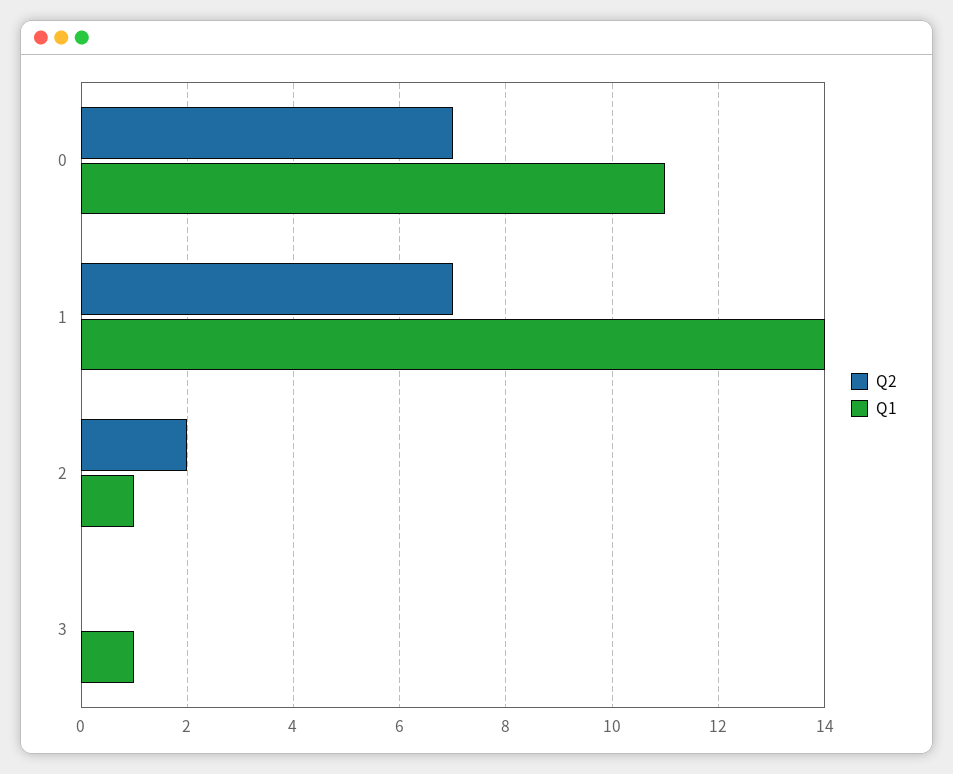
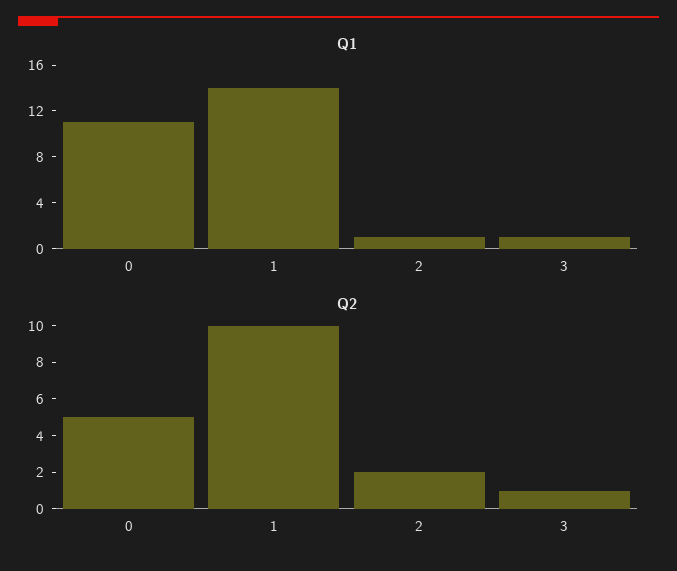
  {
    "Q2": {
-     "0": 7,
+     "0": 5,
-     "1": 7,
+     "1": 10,
      "2": 2,
-     "3": 0
+     "3": 1
    },
    "Q1": {
      "0": 11,
      "1": 14,
      "2": 1,
      "3": 1
    }
  }

